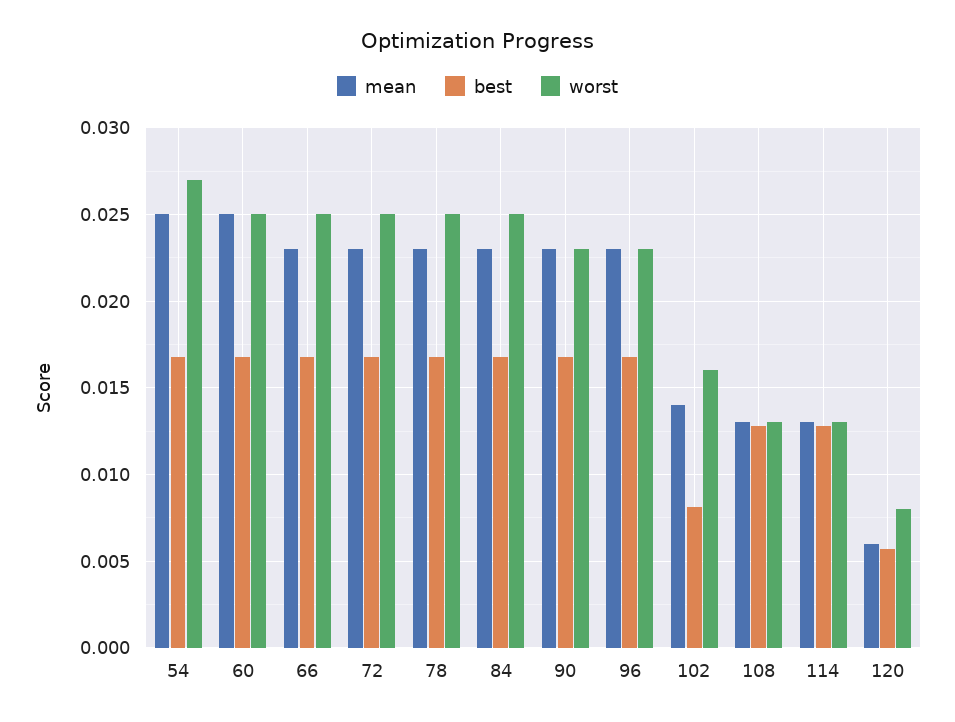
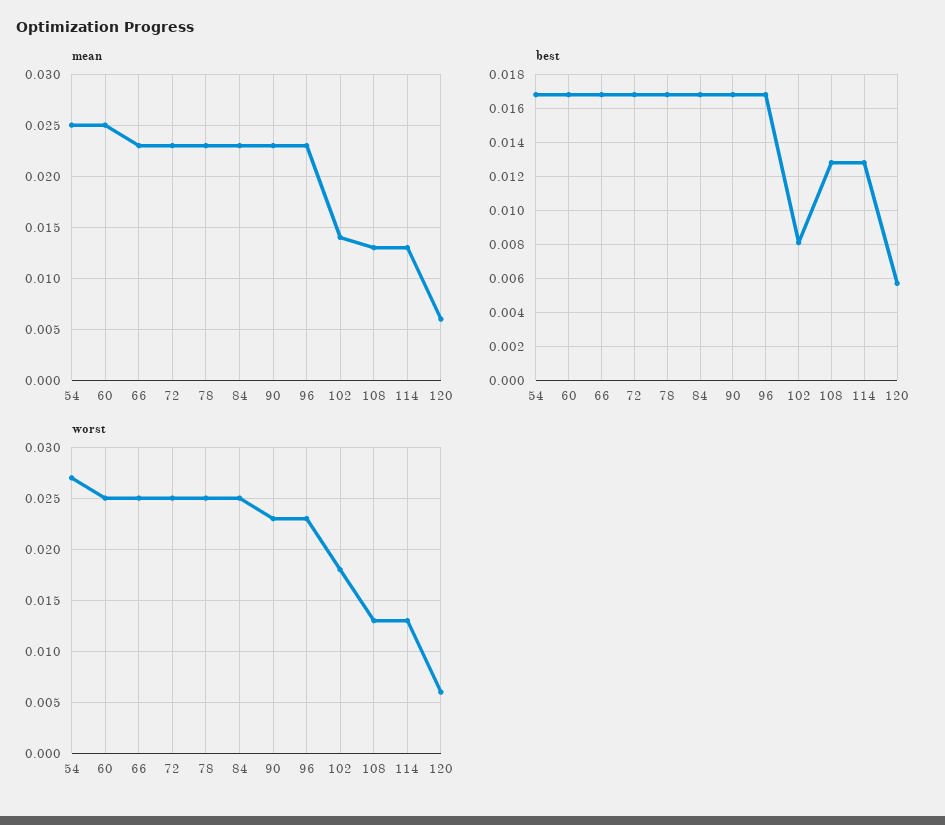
  {
    "mean": {
      "54": 0.025,
      "60": 0.025,
      "66": 0.023,
      "72": 0.023,
      "78": 0.023,
      "84": 0.023,
      "90": 0.023,
      "96": 0.023,
      "102": 0.014,
      "108": 0.013,
      "114": 0.013,
      "120": 0.006
    },
    "best": {
      "54": 0.017,
      "60": 0.017,
      "66": 0.017,
      "72": 0.017,
      "78": 0.017,
      "84": 0.017,
      "90": 0.017,
      "96": 0.017,
      "102": 0.008,
      "108": 0.013,
      "114": 0.013,
      "120": 0.0055
    },
    "worst": {
      "54": 0.027,
      "60": 0.025,
      "66": 0.025,
      "72": 0.025,
      "78": 0.025,
      "84": 0.025,
      "90": 0.023,
      "96": 0.023,
-     "102": 0.016,
+     "102": 0.018,
      "108": 0.013,
      "114": 0.013,
-     "120": 0.008
+     "120": 0.006
    }
  }

